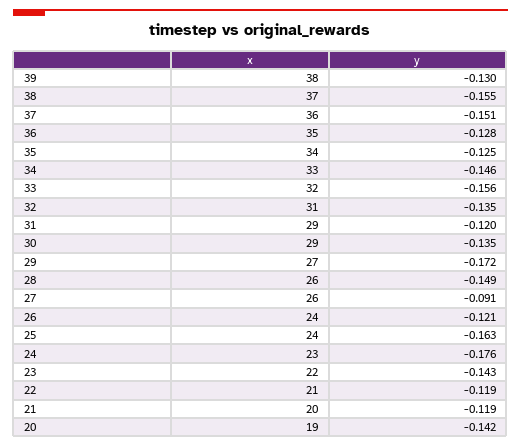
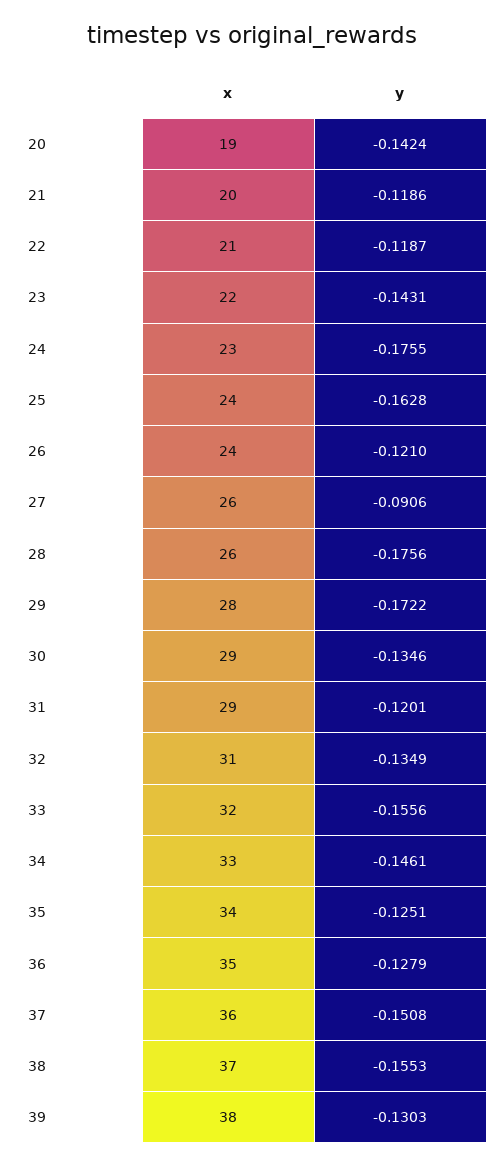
  {
    "x": {
      "39": 38,
      "38": 37,
      "37": 36,
      "36": 35,
      "35": 34,
      "34": 33,
      "33": 32,
      "32": 31,
      "31": 29,
      "30": 29,
-     "29": 27,
+     "29": 28,
      "28": 26,
      "27": 26,
      "26": 24,
      "25": 24,
      "24": 23,
      "23": 22,
      "22": 21,
      "21": 20,
      "20": 19
    },
    "y": {
      "39": -0.1303,
      "38": -0.1553,
      "37": -0.1508,
      "36": -0.1279,
      "35": -0.1251,
      "34": -0.1461,
      "33": -0.1556,
      "32": -0.1349,
      "31": -0.1201,
      "30": -0.1346,
      "29": -0.1722,
-     "28": -0.149,
+     "28": -0.1756,
      "27": -0.0906,
      "26": -0.121,
      "25": -0.1628,
      "24": -0.1755,
      "23": -0.1431,
      "22": -0.1187,
      "21": -0.1186,
      "20": -0.1424
    }
  }

